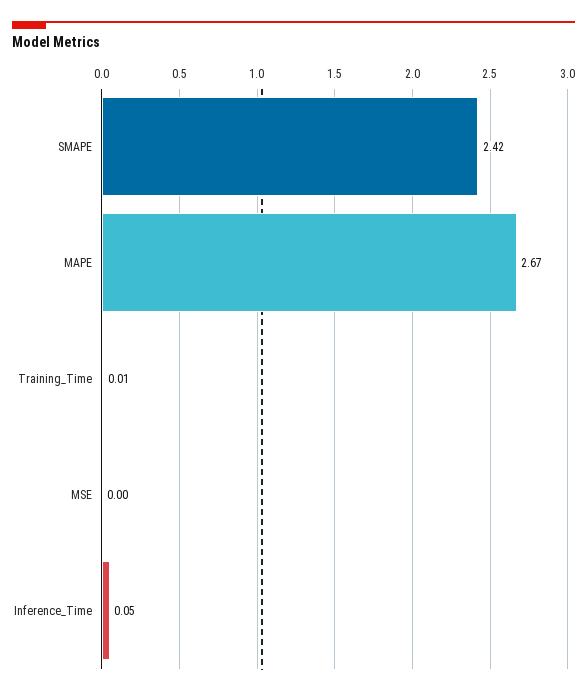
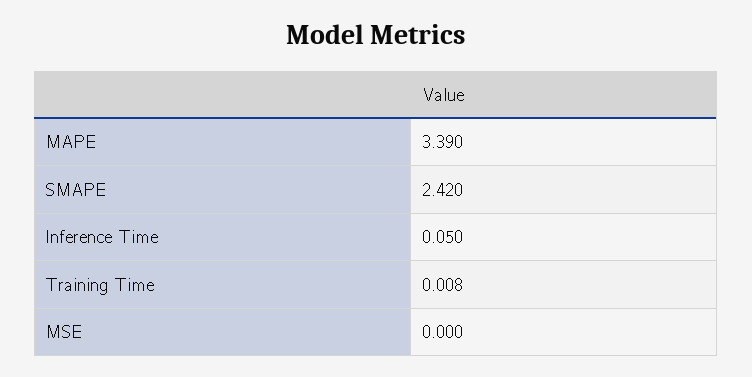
  {
    "SMAPE": 2.42,
-   "MAPE": 2.67,
+   "MAPE": 3.39,
    "Training_Time": 0.008,
    "MSE": 0,
    "Inference_Time": 0.05
  }

